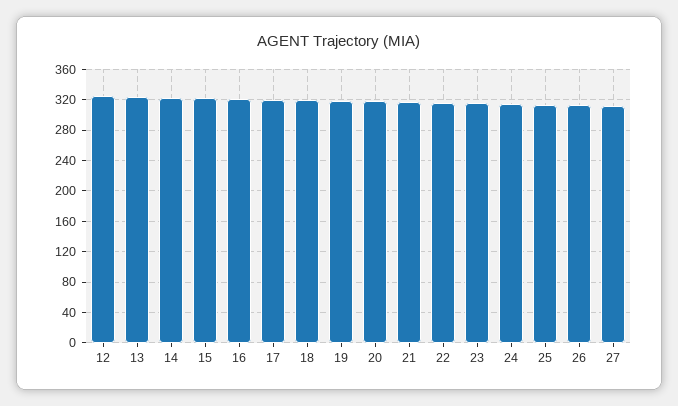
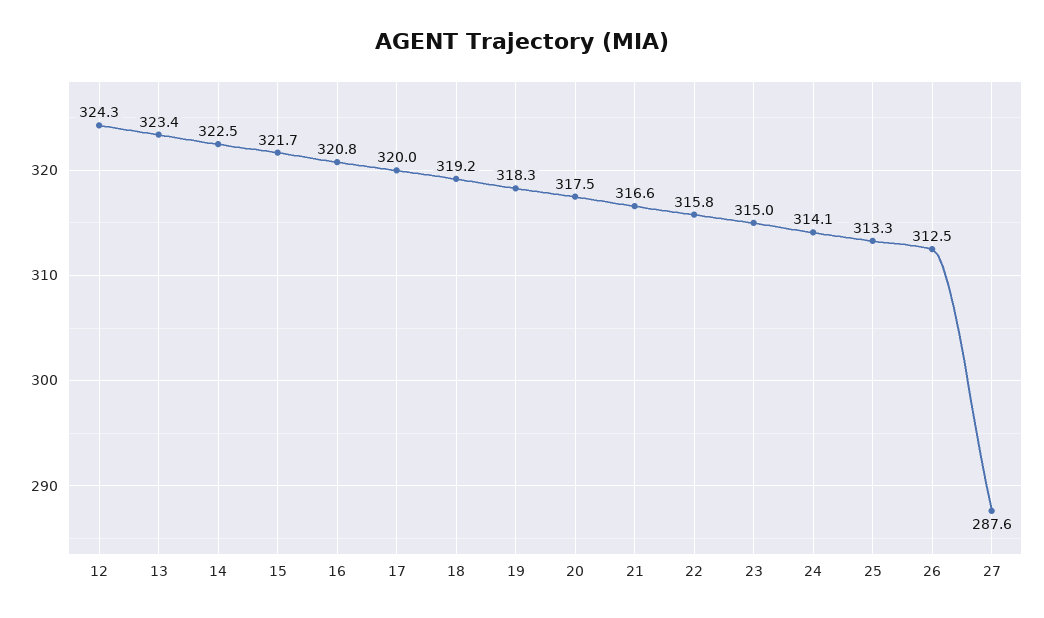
  {
    "12": 324.3,
    "13": 323.4,
    "14": 322.5,
    "15": 321.7,
    "16": 320.8,
    "17": 320,
    "18": 319.2,
    "19": 318.3,
    "20": 317.5,
    "21": 316.6,
    "22": 315.8,
    "23": 315,
    "24": 314.1,
    "25": 313.3,
    "26": 312.5,
-   "27": 310
+   "27": 287.6
  }

